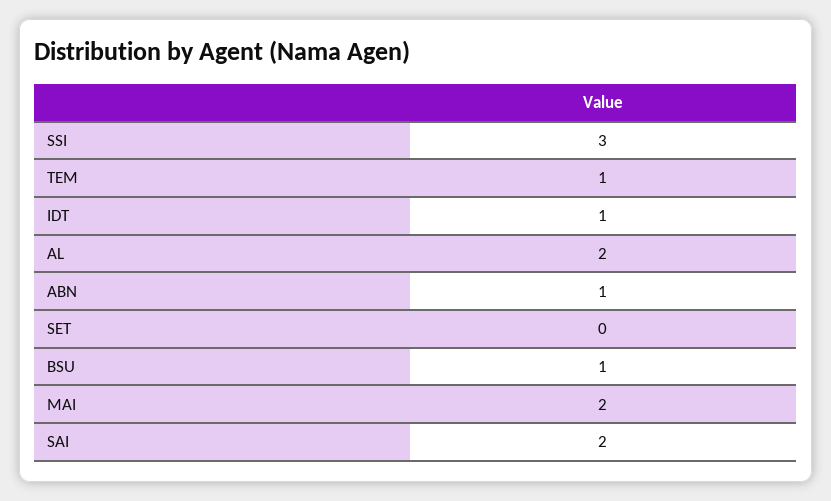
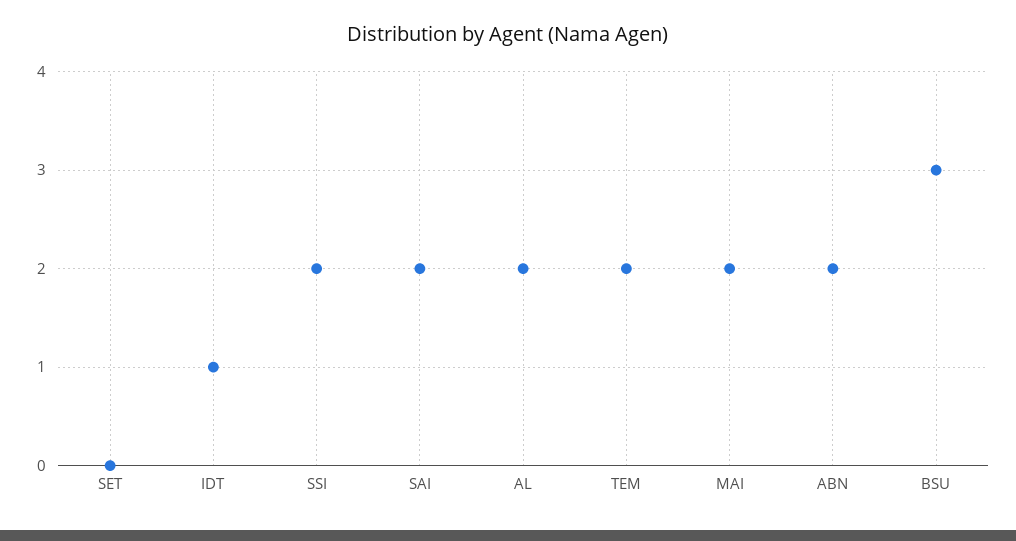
  {
-   "SSI": 3,
+   "SSI": 2,
-   "TEM": 1,
+   "TEM": 2,
    "IDT": 1,
    "AL": 2,
-   "ABN": 1,
+   "ABN": 2,
    "SET": 0,
-   "BSU": 1,
+   "BSU": 3,
    "MAI": 2,
    "SAI": 2
  }

